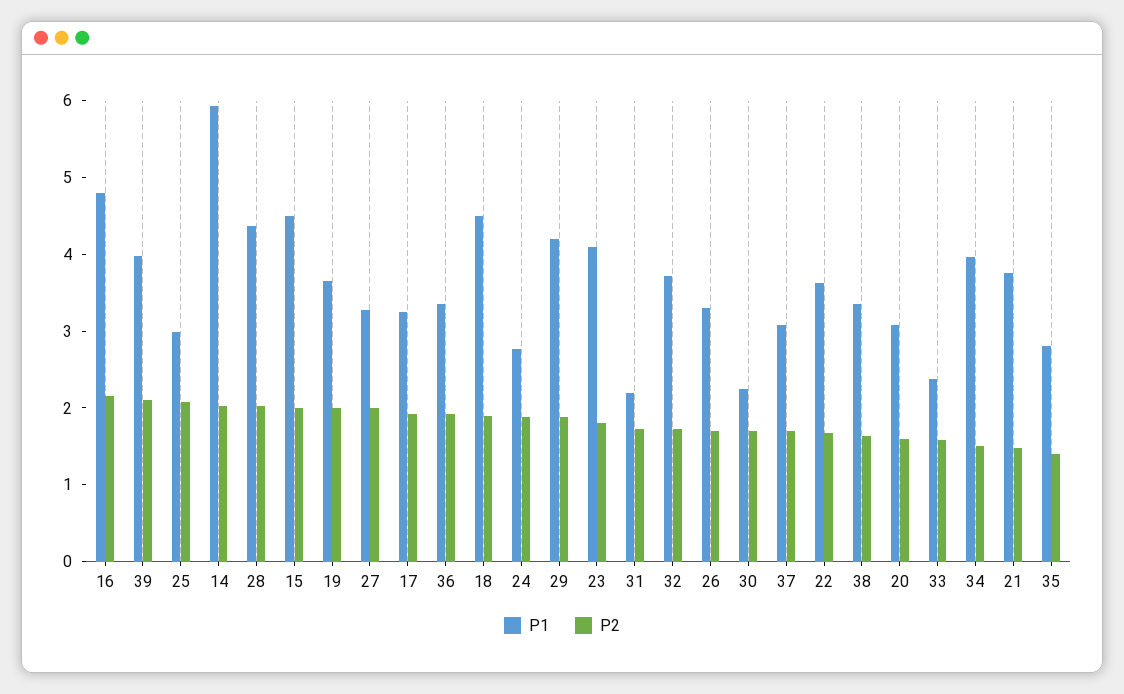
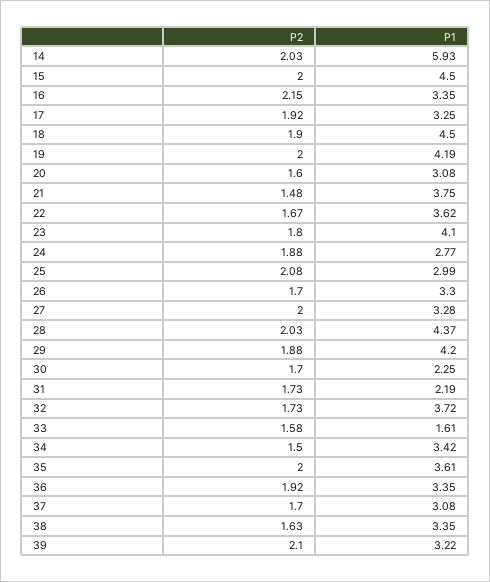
  {
    "P1": {
-     "16": 4.8,
+     "16": 3.35,
-     "39": 4,
+     "39": 3.22,
      "25": 2.99,
      "14": 5.93,
      "28": 4.37,
      "15": 4.5,
-     "19": 3.6,
+     "19": 4.19,
      "27": 3.28,
      "17": 3.25,
      "36": 3.35,
      "18": 4.5,
      "24": 2.77,
      "29": 4.2,
      "23": 4.1,
      "31": 2.19,
      "32": 3.72,
      "26": 3.3,
      "30": 2.25,
      "37": 3.08,
      "22": 3.62,
      "38": 3.35,
      "20": 3.08,
-     "33": 2.4,
+     "33": 1.61,
-     "34": 4,
+     "34": 3.42,
      "21": 3.75,
-     "35": 2.8
+     "35": 3.61
    },
    "P2": {
      "16": 2.15,
      "39": 2.1,
      "25": 2.08,
      "14": 2.03,
      "28": 2.03,
      "15": 2,
      "19": 2,
      "27": 2,
      "17": 1.92,
      "36": 1.92,
      "18": 1.9,
      "24": 1.88,
      "29": 1.88,
      "23": 1.8,
      "31": 1.73,
      "32": 1.73,
      "26": 1.7,
      "30": 1.7,
      "37": 1.7,
      "22": 1.67,
      "38": 1.63,
      "20": 1.6,
      "33": 1.58,
      "34": 1.5,
      "21": 1.48,
-     "35": 1.4
+     "35": 2
    }
  }

